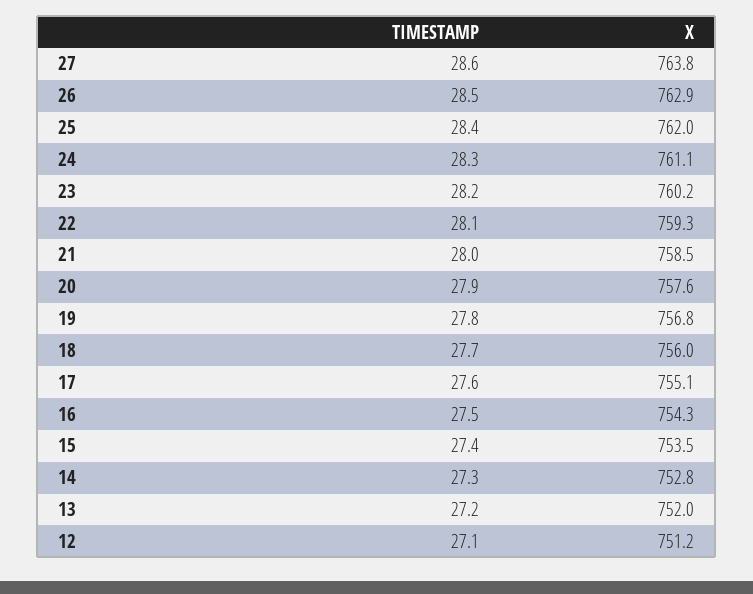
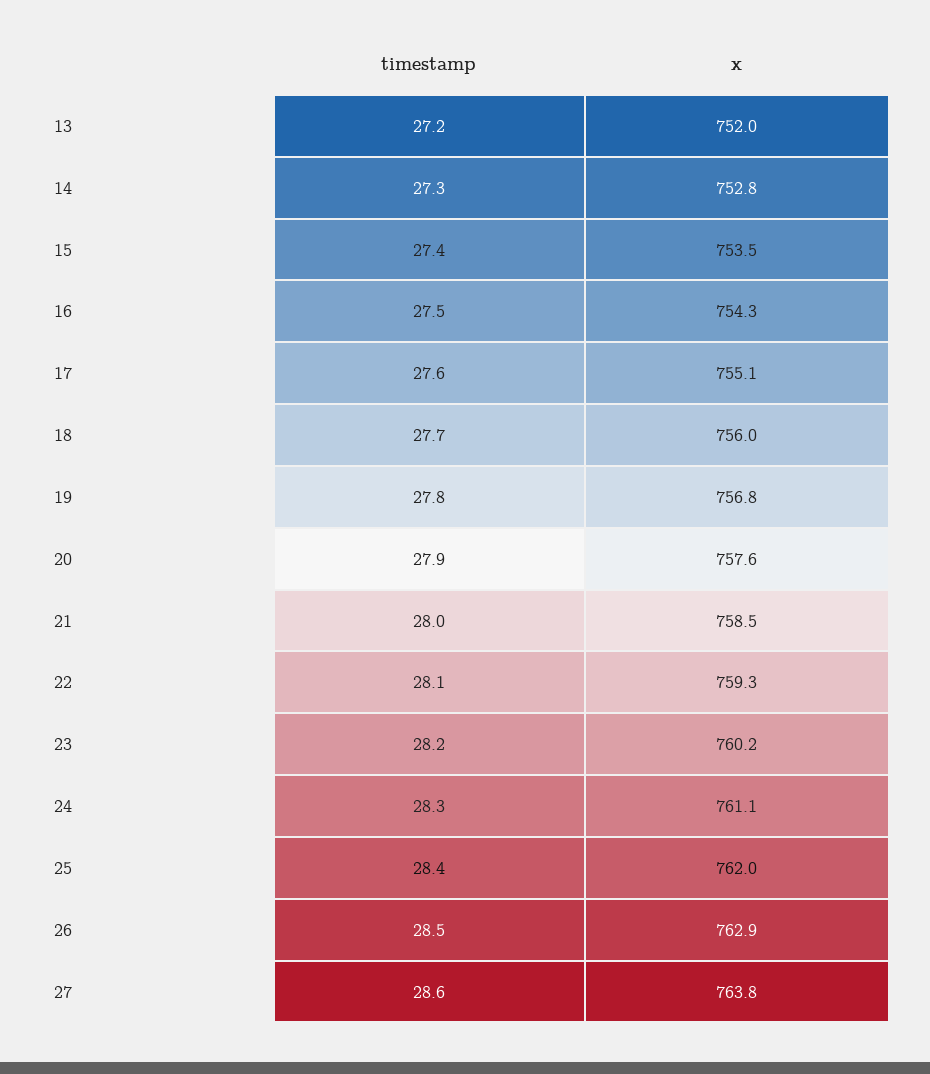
  {
    "TIMESTAMP": {
      "27": 28.6,
      "26": 28.5,
      "25": 28.4,
      "24": 28.3,
      "23": 28.2,
      "22": 28.1,
      "21": 28,
      "20": 27.9,
      "19": 27.8,
      "18": 27.7,
      "17": 27.6,
      "16": 27.5,
      "15": 27.4,
      "14": 27.3,
-     "13": 27.2,
+     "13": 27.2
-     "12": 27.1
    },
    "X": {
      "27": 763.8,
      "26": 762.9,
      "25": 762,
      "24": 761.1,
      "23": 760.2,
      "22": 759.3,
      "21": 758.5,
      "20": 757.6,
      "19": 756.8,
      "18": 756,
      "17": 755.1,
      "16": 754.3,
      "15": 753.5,
      "14": 752.8,
-     "13": 752,
+     "13": 752
-     "12": 751.2
    }
  }

